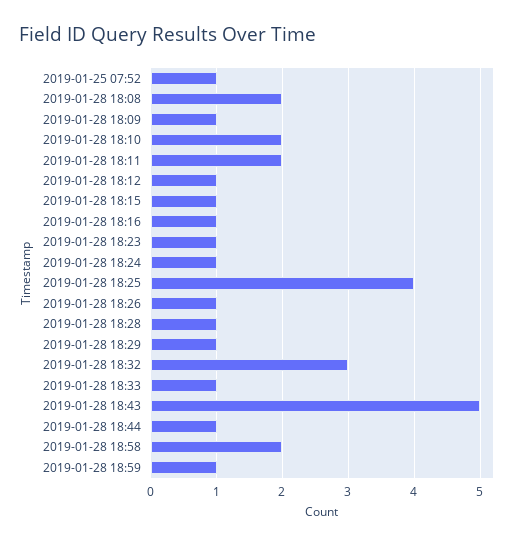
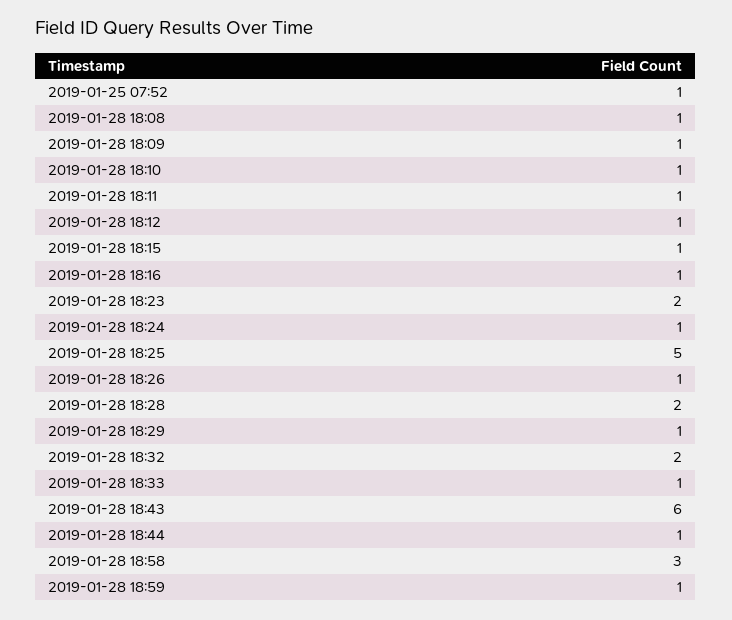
  {
    "2019-01-25 07:52": 1,
-   "2019-01-28 18:08": 2,
+   "2019-01-28 18:08": 1,
    "2019-01-28 18:09": 1,
-   "2019-01-28 18:10": 2,
+   "2019-01-28 18:10": 1,
-   "2019-01-28 18:11": 2,
+   "2019-01-28 18:11": 1,
    "2019-01-28 18:12": 1,
    "2019-01-28 18:15": 1,
    "2019-01-28 18:16": 1,
-   "2019-01-28 18:23": 1,
+   "2019-01-28 18:23": 2,
    "2019-01-28 18:24": 1,
-   "2019-01-28 18:25": 4,
+   "2019-01-28 18:25": 5,
    "2019-01-28 18:26": 1,
-   "2019-01-28 18:28": 1,
+   "2019-01-28 18:28": 2,
    "2019-01-28 18:29": 1,
-   "2019-01-28 18:32": 3,
+   "2019-01-28 18:32": 2,
    "2019-01-28 18:33": 1,
-   "2019-01-28 18:43": 5,
+   "2019-01-28 18:43": 6,
    "2019-01-28 18:44": 1,
-   "2019-01-28 18:58": 2,
+   "2019-01-28 18:58": 3,
    "2019-01-28 18:59": 1
  }

